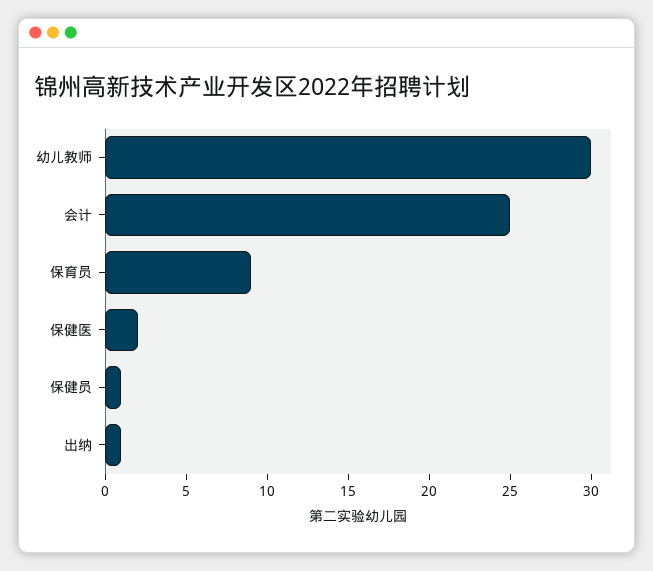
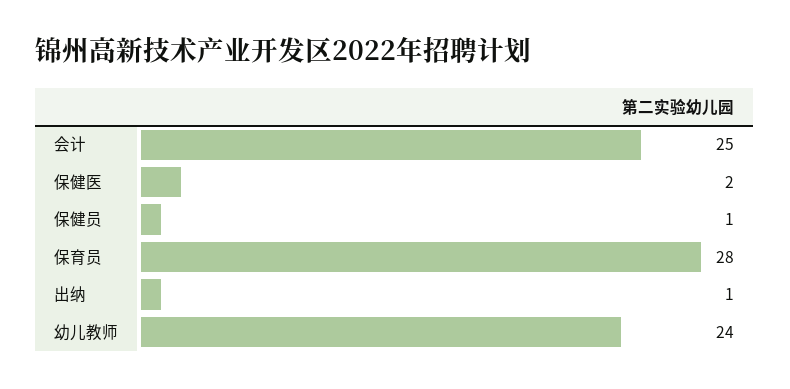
  {
-   "幼儿教师": 30,
+   "幼儿教师": 24,
    "会计": 25,
-   "保育员": 9,
+   "保育员": 28,
    "保健医": 2,
    "保健员": 1,
    "出纳": 1
  }

